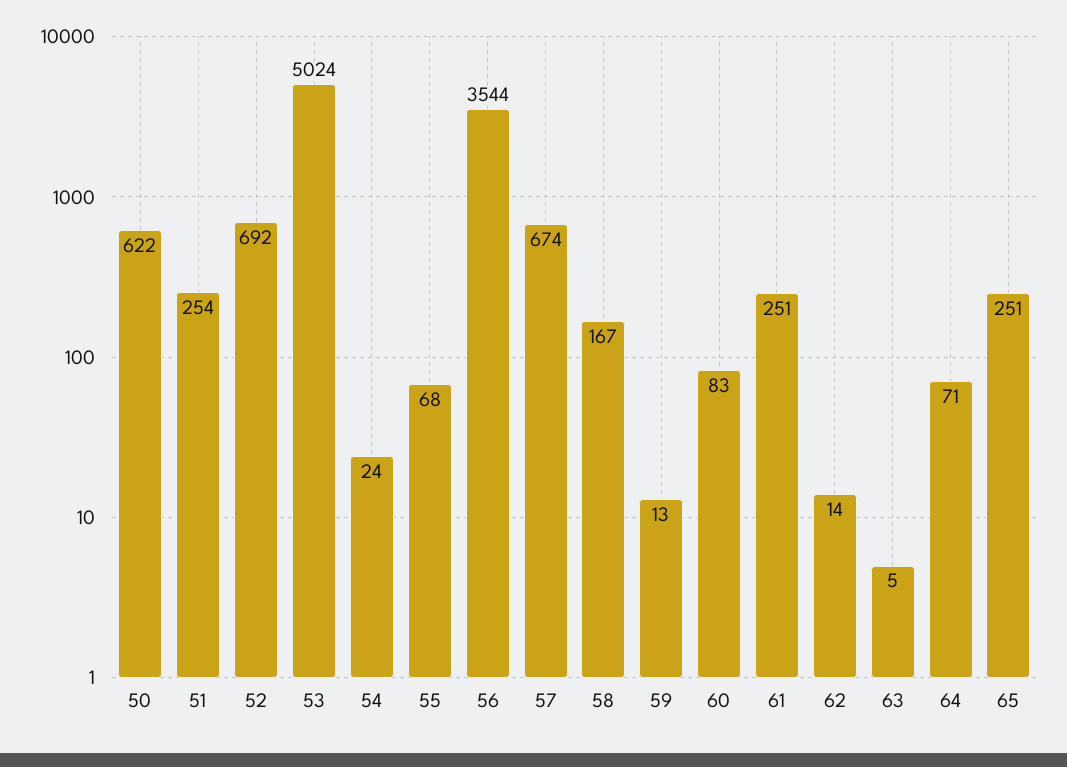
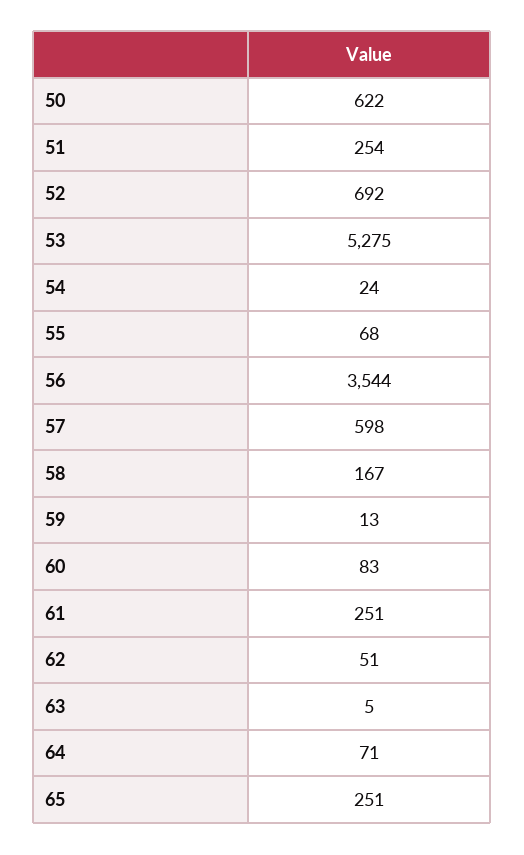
  {
    "50": 622,
    "51": 254,
    "52": 692,
-   "53": 5024,
+   "53": 5275,
    "54": 24,
    "55": 68,
    "56": 3544,
-   "57": 674,
+   "57": 598,
    "58": 167,
    "59": 13,
    "60": 83,
    "61": 251,
-   "62": 14,
+   "62": 51,
    "63": 5,
    "64": 71,
    "65": 251
  }

